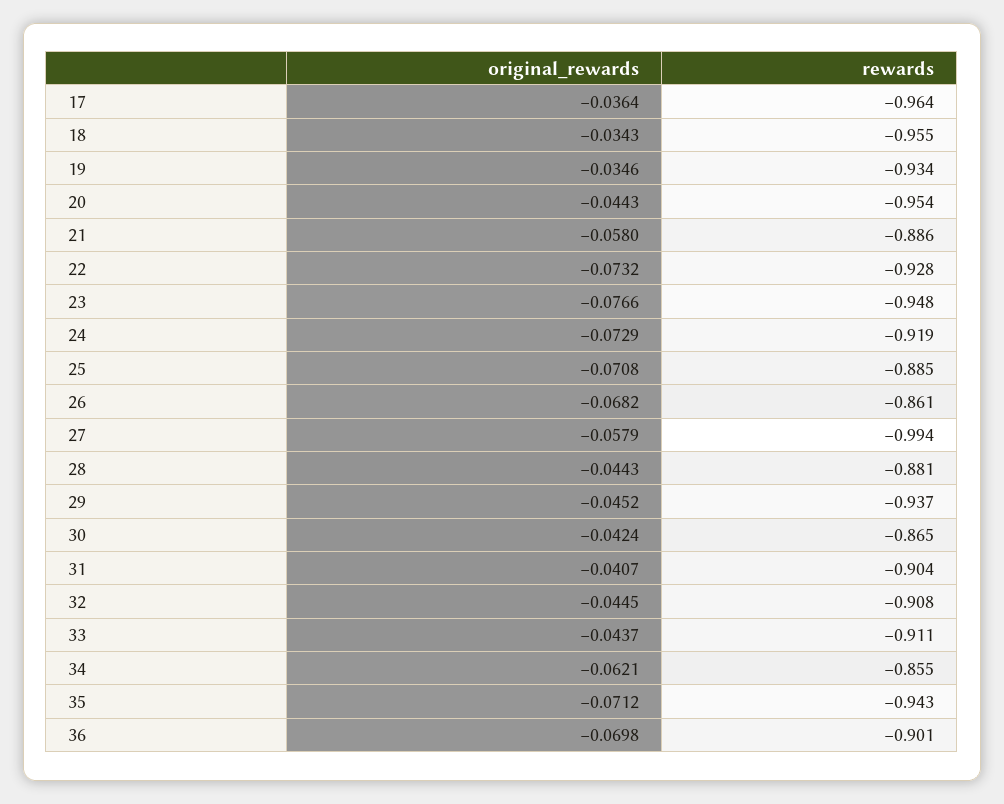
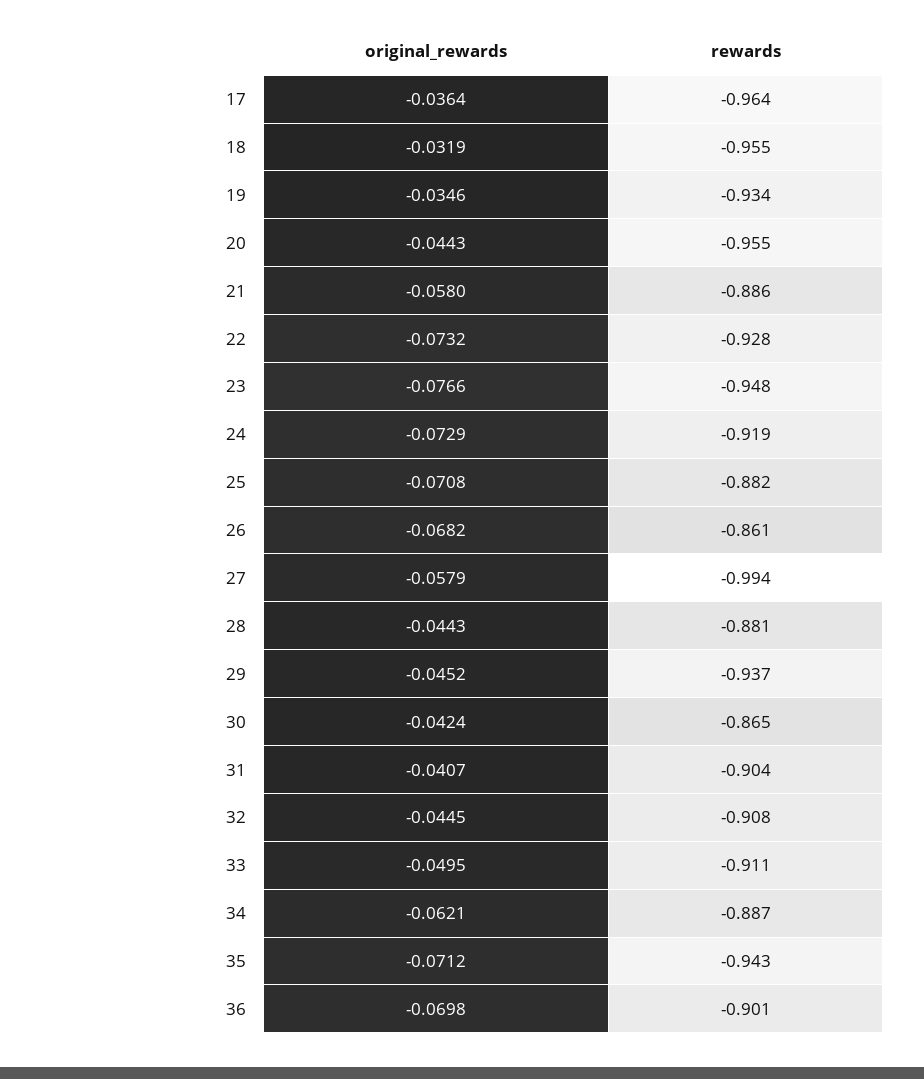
  {
    "original_rewards": {
      "17": -0.0364,
-     "18": -0.0343,
+     "18": -0.0319,
      "19": -0.0346,
      "20": -0.0443,
      "21": -0.058,
      "22": -0.0732,
      "23": -0.0766,
      "24": -0.0729,
      "25": -0.0708,
      "26": -0.0682,
      "27": -0.0579,
      "28": -0.0443,
      "29": -0.0452,
      "30": -0.0424,
      "31": -0.0407,
      "32": -0.0445,
-     "33": -0.0437,
+     "33": -0.0495,
      "34": -0.0621,
      "35": -0.0712,
      "36": -0.0698
    },
    "rewards": {
      "17": -0.964,
      "18": -0.955,
      "19": -0.934,
-     "20": -0.954,
+     "20": -0.955,
      "21": -0.886,
      "22": -0.928,
      "23": -0.948,
      "24": -0.919,
-     "25": -0.885,
+     "25": -0.882,
      "26": -0.861,
      "27": -0.994,
      "28": -0.881,
      "29": -0.937,
      "30": -0.865,
      "31": -0.904,
      "32": -0.908,
      "33": -0.911,
-     "34": -0.855,
+     "34": -0.887,
      "35": -0.943,
      "36": -0.901
    }
  }

